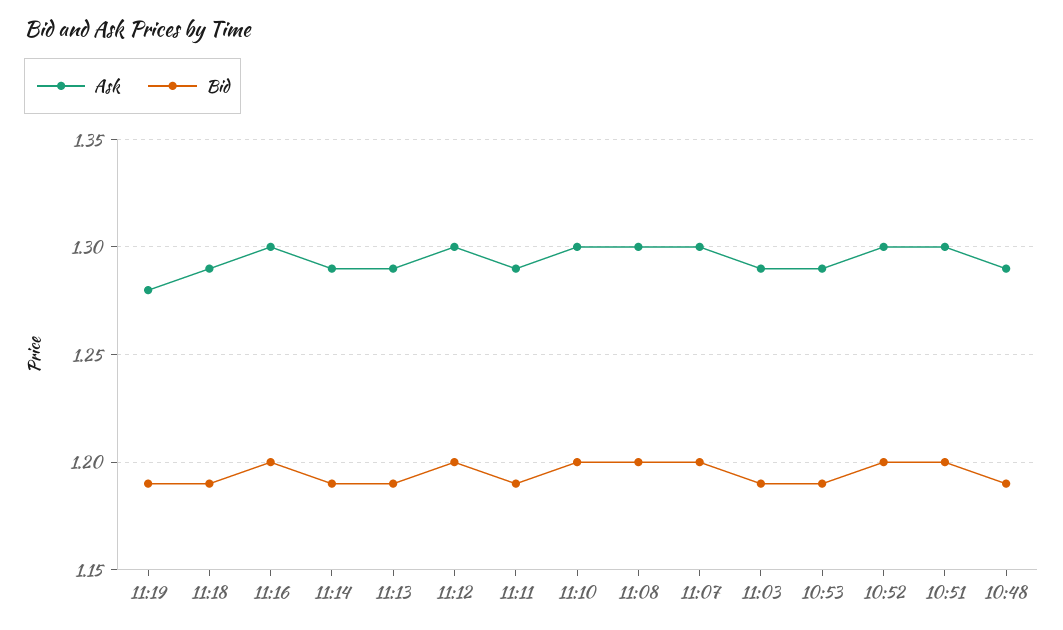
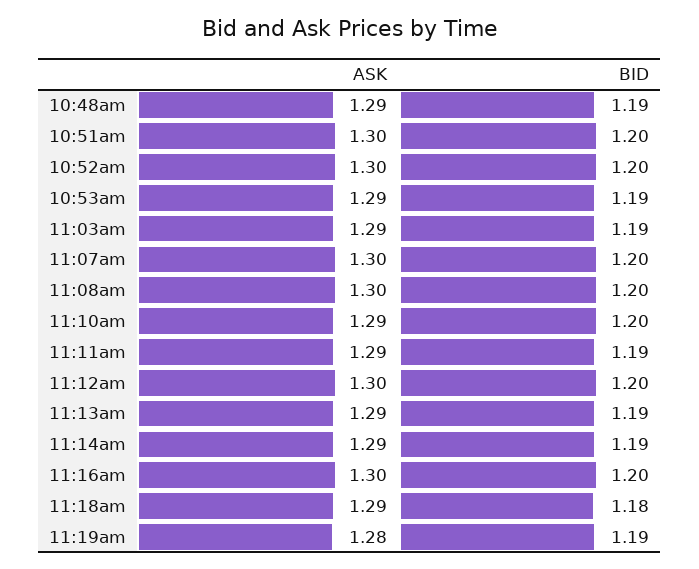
  {
    "Ask": {
      "11:19": 1.28,
      "11:18": 1.29,
      "11:16": 1.3,
      "11:14": 1.29,
      "11:13": 1.29,
      "11:12": 1.3,
      "11:11": 1.29,
-     "11:10": 1.3,
+     "11:10": 1.29,
      "11:08": 1.3,
      "11:07": 1.3,
      "11:03": 1.29,
      "10:53": 1.29,
      "10:52": 1.3,
      "10:51": 1.3,
      "10:48": 1.29
    },
    "Bid": {
      "11:19": 1.19,
-     "11:18": 1.19,
+     "11:18": 1.18,
      "11:16": 1.2,
      "11:14": 1.19,
      "11:13": 1.19,
      "11:12": 1.2,
      "11:11": 1.19,
      "11:10": 1.2,
      "11:08": 1.2,
      "11:07": 1.2,
      "11:03": 1.19,
      "10:53": 1.19,
      "10:52": 1.2,
      "10:51": 1.2,
      "10:48": 1.19
    }
  }

